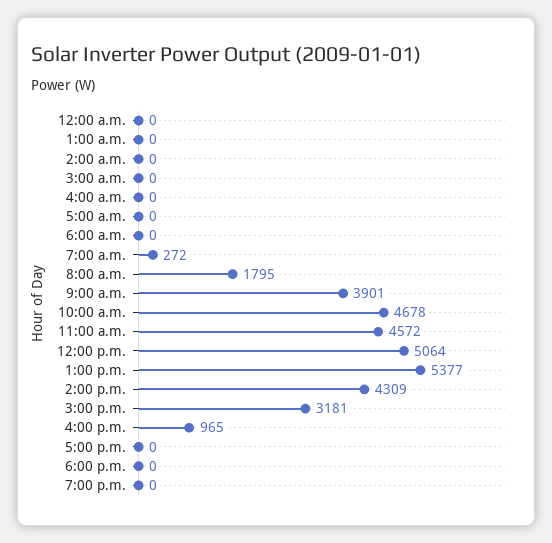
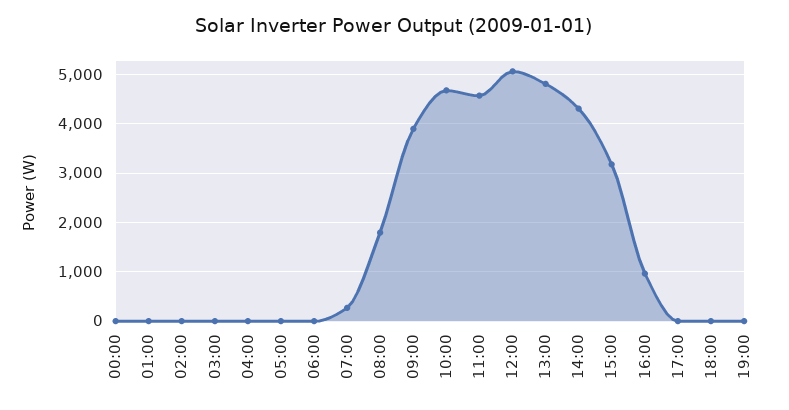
  {
    "12:00 a.m.": 0,
    "1:00 a.m.": 0,
    "2:00 a.m.": 0,
    "3:00 a.m.": 0,
    "4:00 a.m.": 0,
    "5:00 a.m.": 0,
    "6:00 a.m.": 0,
    "7:00 a.m.": 272,
    "8:00 a.m.": 1795,
    "9:00 a.m.": 3901,
    "10:00 a.m.": 4678,
    "11:00 a.m.": 4572,
    "12:00 p.m.": 5064,
-   "1:00 p.m.": 5377,
+   "1:00 p.m.": 4800,
    "2:00 p.m.": 4309,
    "3:00 p.m.": 3181,
    "4:00 p.m.": 965,
    "5:00 p.m.": 0,
    "6:00 p.m.": 0,
    "7:00 p.m.": 0
  }

